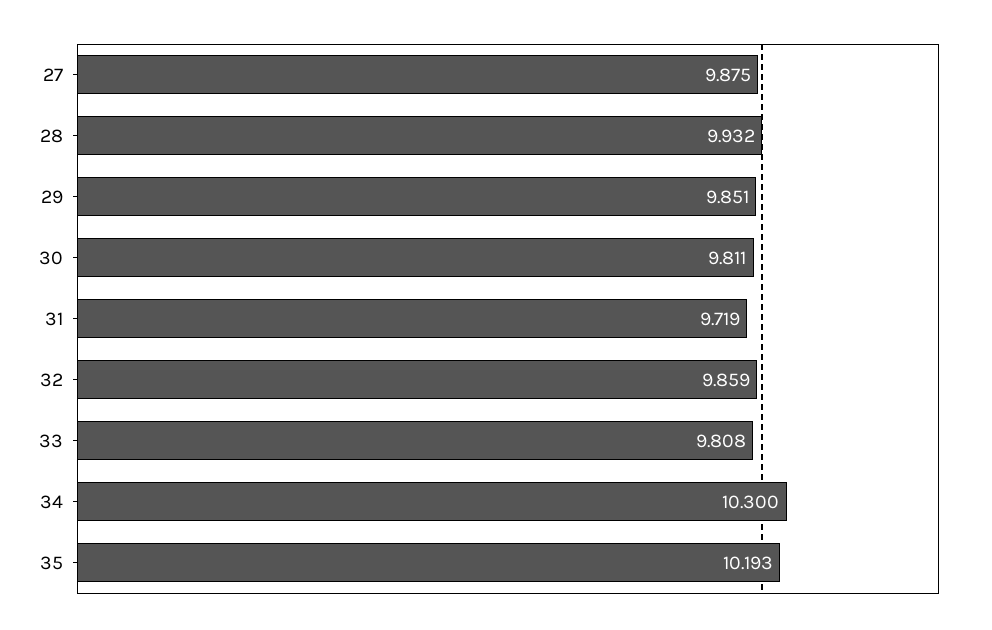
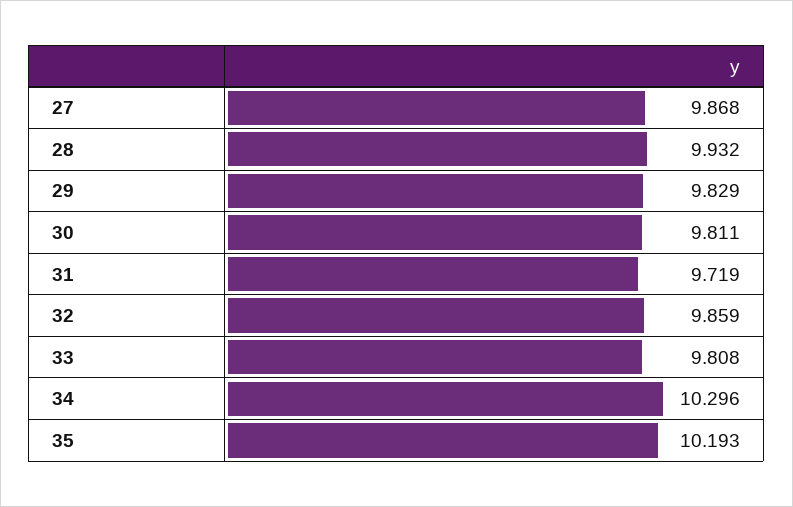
  {
-   "27": 9.875,
+   "27": 9.868,
    "28": 9.932,
-   "29": 9.851,
+   "29": 9.829,
    "30": 9.811,
    "31": 9.719,
    "32": 9.859,
    "33": 9.808,
-   "34": 10.3,
+   "34": 10.296,
    "35": 10.193
  }

